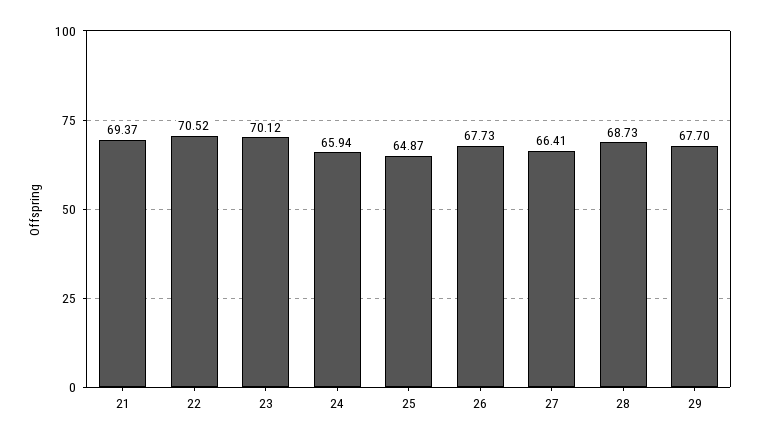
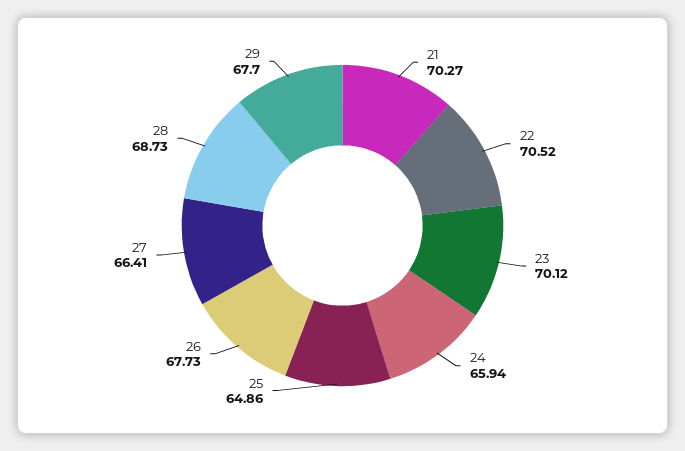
  {
-   "21": 69.37,
+   "21": 70.27,
    "22": 70.52,
    "23": 70.12,
    "24": 65.94,
-   "25": 64.87,
+   "25": 64.86,
    "26": 67.73,
    "27": 66.41,
    "28": 68.73,
    "29": 67.7
  }

